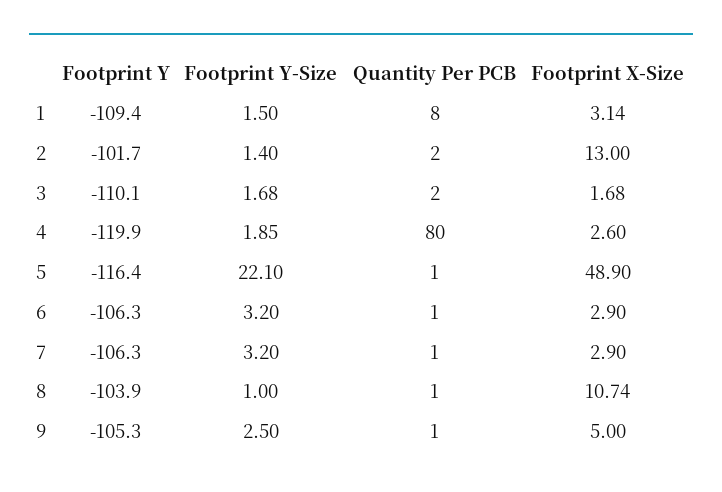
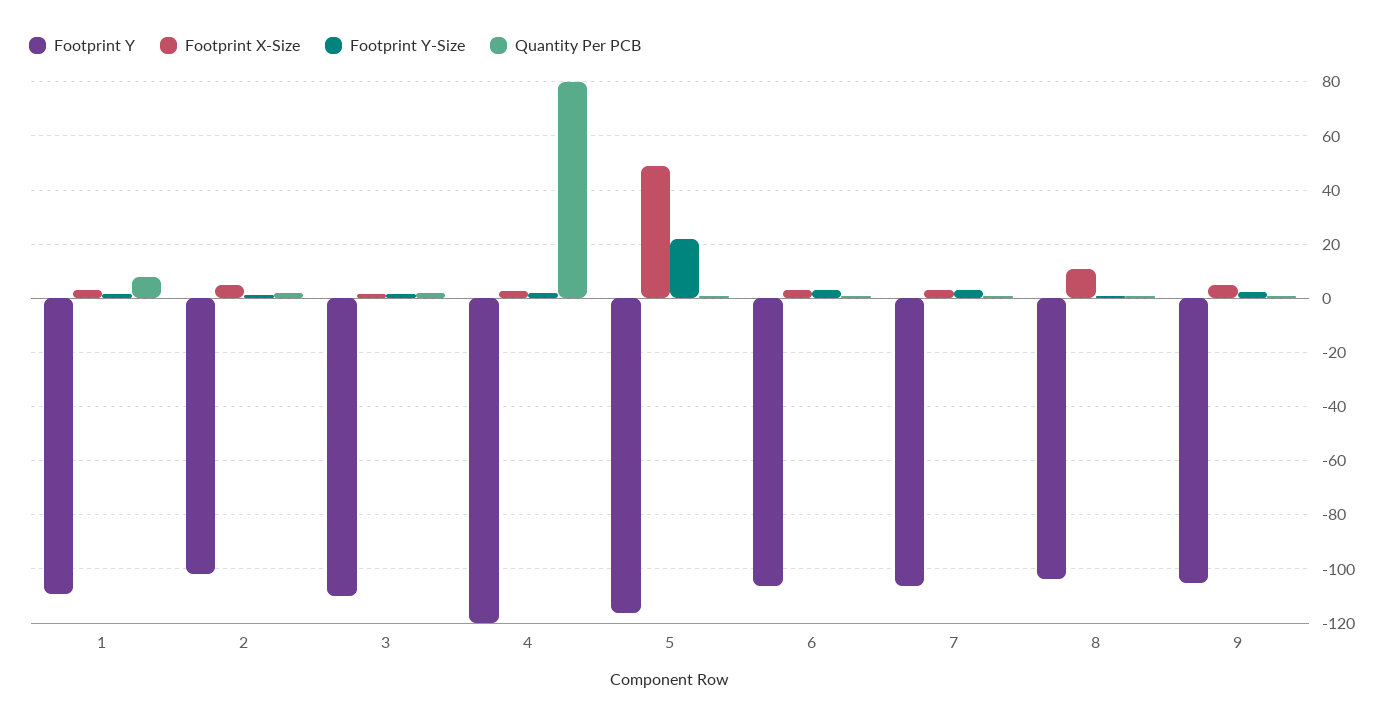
  {
    "Footprint Y": {
      "1": -109.4,
      "2": -101.7,
      "3": -110.1,
      "4": -119.9,
      "5": -116.4,
      "6": -106.3,
      "7": -106.3,
      "8": -103.9,
      "9": -105.3
    },
    "Footprint Y-Size": {
      "1": 1.5,
      "2": 1.4,
      "3": 1.68,
      "4": 1.85,
      "5": 22.1,
      "6": 3.2,
      "7": 3.2,
      "8": 1,
      "9": 2.5
    },
    "Quantity Per PCB": {
      "1": 8,
      "2": 2,
      "3": 2,
      "4": 80,
      "5": 1,
      "6": 1,
      "7": 1,
      "8": 1,
      "9": 1
    },
    "Footprint X-Size": {
      "1": 3.14,
-     "2": 13,
+     "2": 5,
      "3": 1.68,
      "4": 2.6,
      "5": 48.9,
      "6": 2.9,
      "7": 2.9,
      "8": 10.74,
      "9": 5
    }
  }

